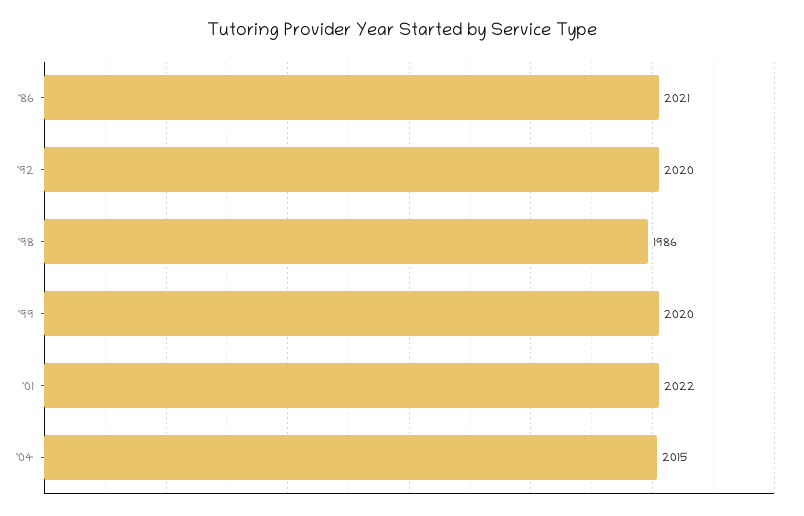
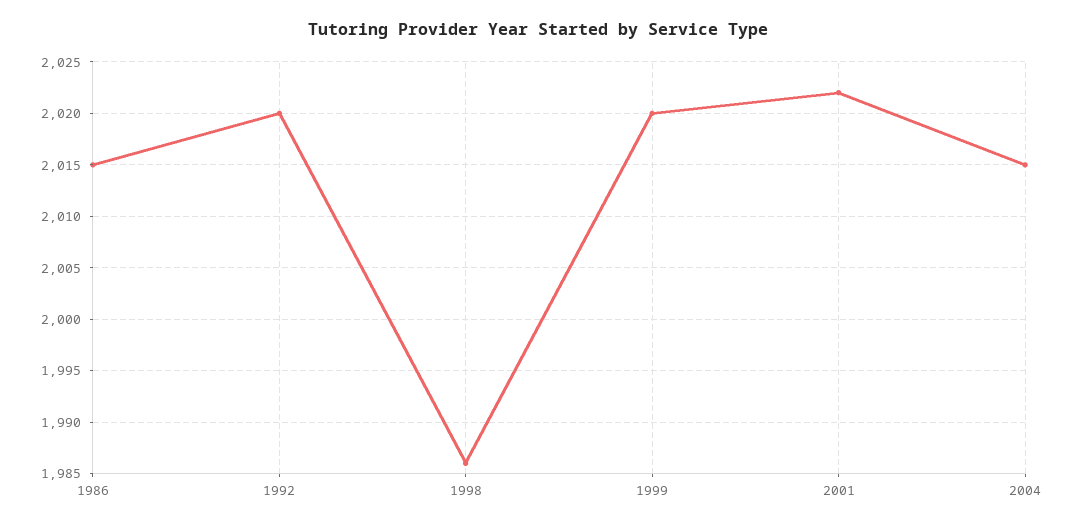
  {
-   "'86": 2021,
+   "'86": 2015,
    "'92": 2020,
    "'98": 1986,
    "'99": 2020,
    "'01": 2022,
    "'04": 2015
  }

